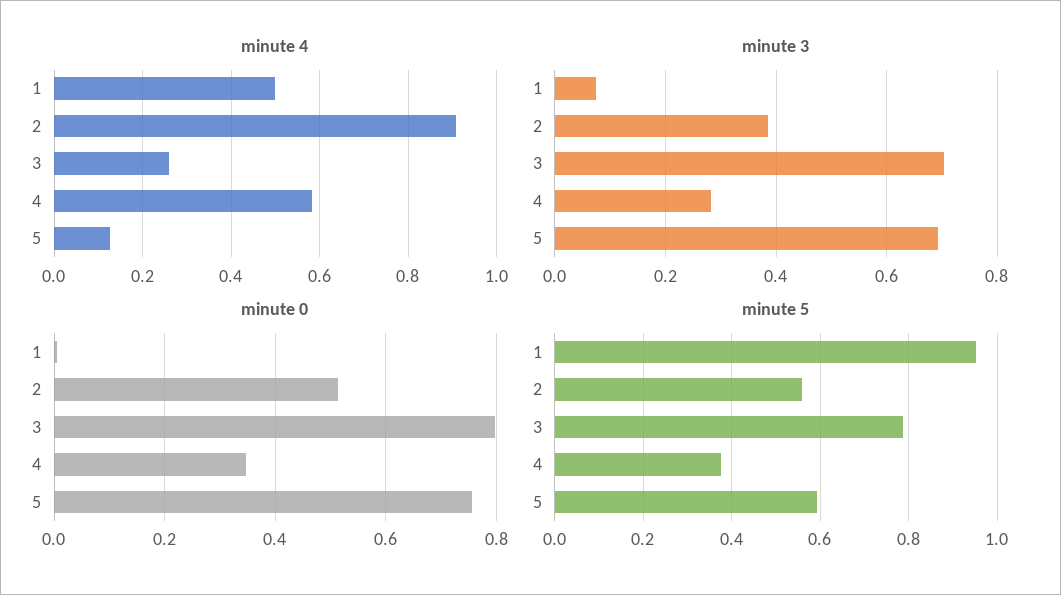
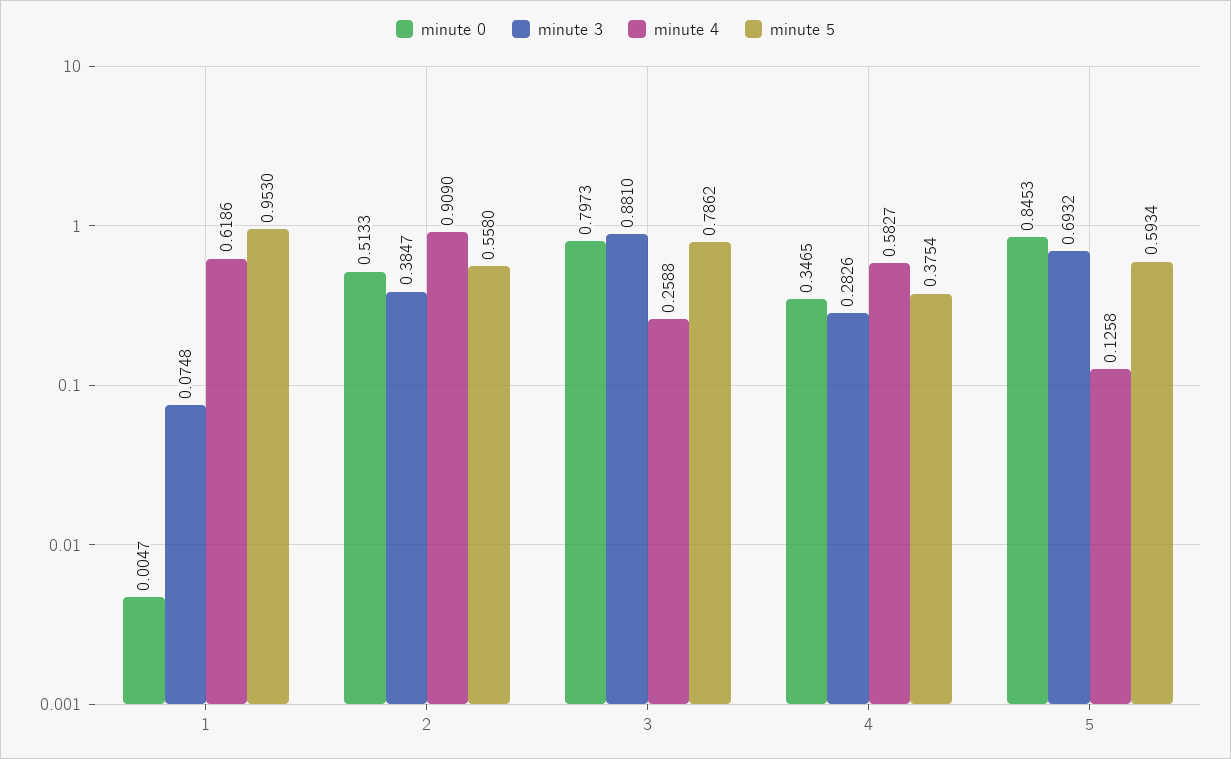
  {
    "minute 4": {
-     "1": 0.5,
+     "1": 0.6186,
      "2": 0.909,
      "3": 0.2588,
      "4": 0.5827,
      "5": 0.1258
    },
    "minute 3": {
      "1": 0.0748,
      "2": 0.3847,
-     "3": 0.7,
+     "3": 0.881,
      "4": 0.2826,
      "5": 0.6932
    },
    "minute 0": {
      "1": 0.0047,
      "2": 0.5133,
      "3": 0.7973,
      "4": 0.3465,
-     "5": 0.76
+     "5": 0.8453
    },
    "minute 5": {
      "1": 0.953,
      "2": 0.558,
      "3": 0.7862,
      "4": 0.3754,
      "5": 0.5934
    }
  }

